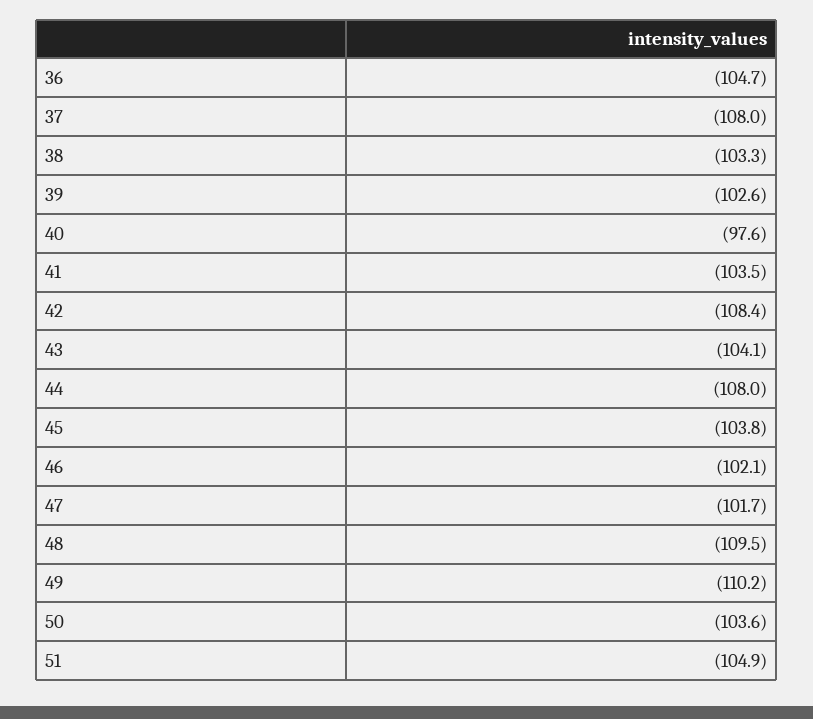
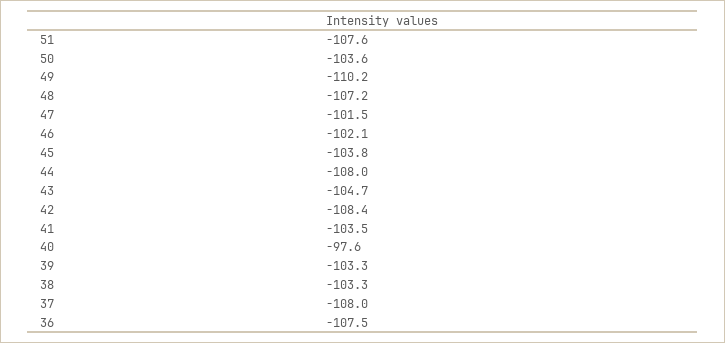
  {
-   "36": -104.7,
+   "36": -107.5,
    "37": -108,
    "38": -103.3,
-   "39": -102.6,
+   "39": -103.3,
    "40": -97.6,
    "41": -103.5,
    "42": -108.4,
-   "43": -104.1,
+   "43": -104.7,
    "44": -108,
    "45": -103.8,
    "46": -102.1,
-   "47": -101.7,
+   "47": -101.5,
-   "48": -109.5,
+   "48": -107.2,
    "49": -110.2,
    "50": -103.6,
-   "51": -104.9
+   "51": -107.6
  }

